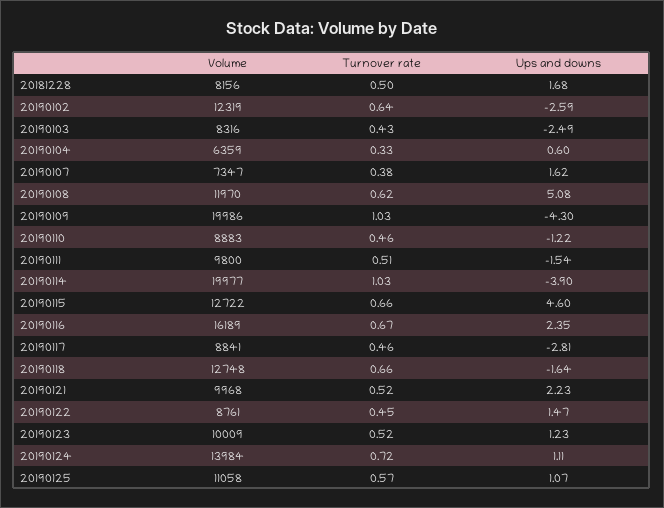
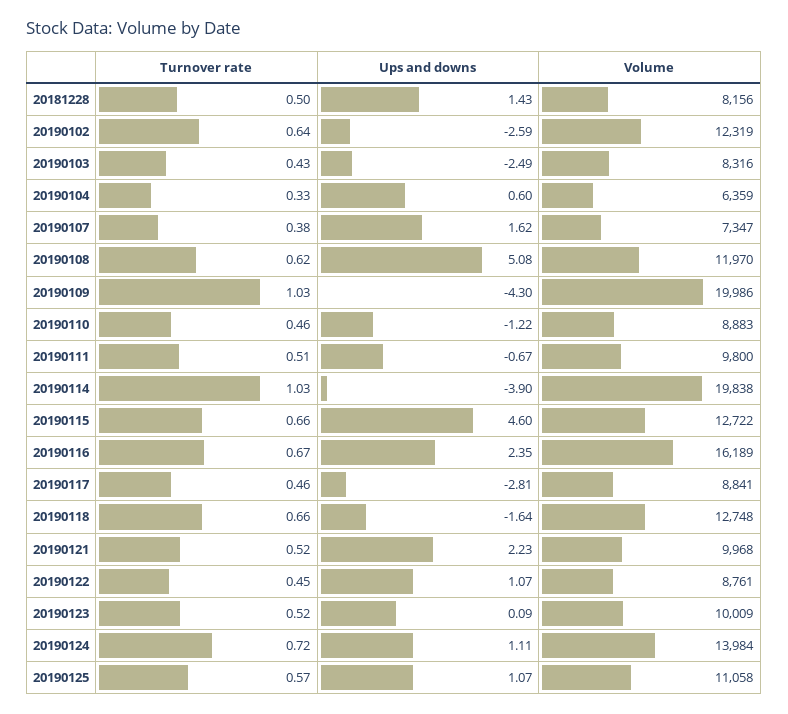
  {
    "Volume": {
      "20181228": 8156,
      "20190102": 12319,
      "20190103": 8316,
      "20190104": 6359,
      "20190107": 7347,
      "20190108": 11970,
      "20190109": 19986,
      "20190110": 8883,
      "20190111": 9800,
-     "20190114": 19977,
+     "20190114": 19838,
      "20190115": 12722,
      "20190116": 16189,
      "20190117": 8841,
      "20190118": 12748,
      "20190121": 9968,
      "20190122": 8761,
      "20190123": 10009,
      "20190124": 13984,
      "20190125": 11058
    },
    "Turnover rate": {
      "20181228": 0.5,
      "20190102": 0.64,
      "20190103": 0.43,
      "20190104": 0.33,
      "20190107": 0.38,
      "20190108": 0.62,
      "20190109": 1.03,
      "20190110": 0.46,
      "20190111": 0.51,
      "20190114": 1.03,
      "20190115": 0.66,
      "20190116": 0.67,
      "20190117": 0.46,
      "20190118": 0.66,
      "20190121": 0.52,
      "20190122": 0.45,
      "20190123": 0.52,
      "20190124": 0.72,
      "20190125": 0.57
    },
    "Ups and downs": {
-     "20181228": 1.68,
+     "20181228": 1.43,
      "20190102": -2.59,
      "20190103": -2.49,
      "20190104": 0.6,
      "20190107": 1.62,
      "20190108": 5.08,
      "20190109": -4.3,
      "20190110": -1.22,
-     "20190111": -1.54,
+     "20190111": -0.67,
      "20190114": -3.9,
      "20190115": 4.6,
      "20190116": 2.35,
      "20190117": -2.81,
      "20190118": -1.64,
      "20190121": 2.23,
-     "20190122": 1.47,
+     "20190122": 1.07,
-     "20190123": 1.23,
+     "20190123": 0.09,
      "20190124": 1.11,
      "20190125": 1.07
    }
  }

